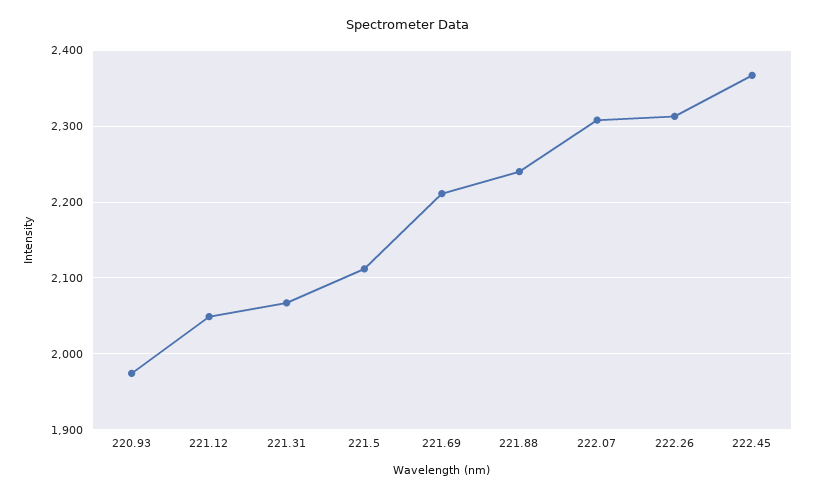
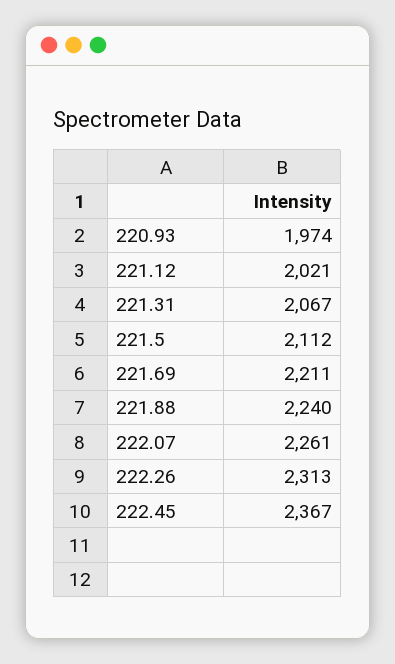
  {
    "220.93": 1974,
-   "221.12": 2050,
+   "221.12": 2021,
    "221.31": 2067,
    "221.5": 2112,
    "221.69": 2211,
    "221.88": 2240,
-   "222.07": 2310,
+   "222.07": 2261,
    "222.26": 2313,
    "222.45": 2367
  }

